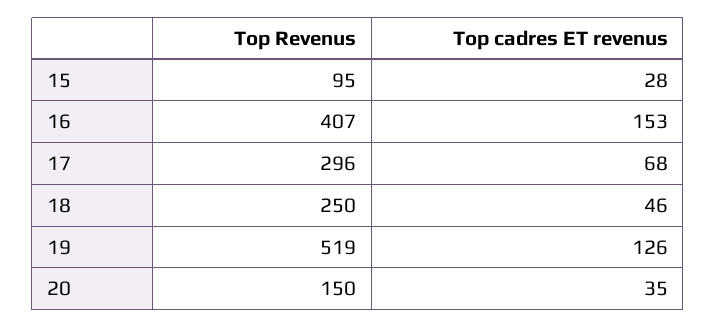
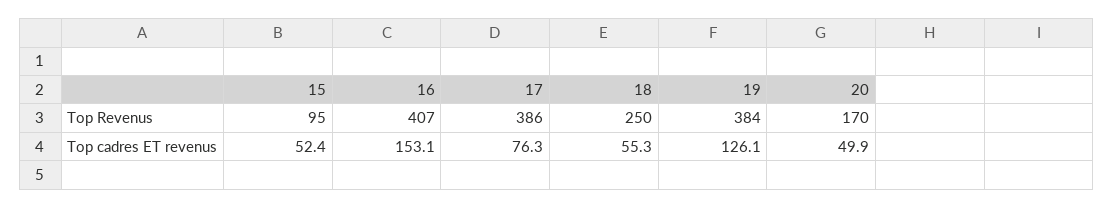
  {
    "Top Revenus": {
      "15": 95,
      "16": 407,
-     "17": 296,
+     "17": 386,
      "18": 250,
-     "19": 519,
+     "19": 384,
-     "20": 150
+     "20": 170
    },
    "Top cadres ET revenus": {
-     "15": 28,
+     "15": 52.4,
      "16": 153.1,
-     "17": 68,
+     "17": 76.3,
-     "18": 46,
+     "18": 55.3,
      "19": 126.1,
-     "20": 35
+     "20": 49.9
    }
  }

